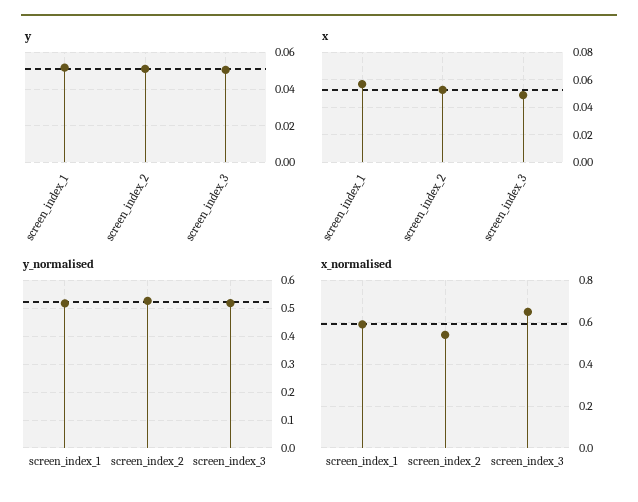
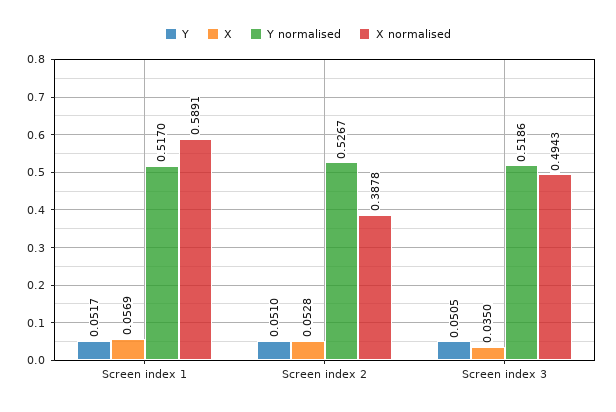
  {
    "y": {
      "screen_index_1": 0.0517,
      "screen_index_2": 0.051,
      "screen_index_3": 0.0505
    },
    "x": {
      "screen_index_1": 0.0569,
      "screen_index_2": 0.0528,
-     "screen_index_3": 0.05
+     "screen_index_3": 0.035
    },
    "y_normalised": {
      "screen_index_1": 0.517,
      "screen_index_2": 0.5267,
      "screen_index_3": 0.5186
    },
    "x_normalised": {
      "screen_index_1": 0.5891,
-     "screen_index_2": 0.55,
+     "screen_index_2": 0.3878,
-     "screen_index_3": 0.65
+     "screen_index_3": 0.4943
    }
  }

